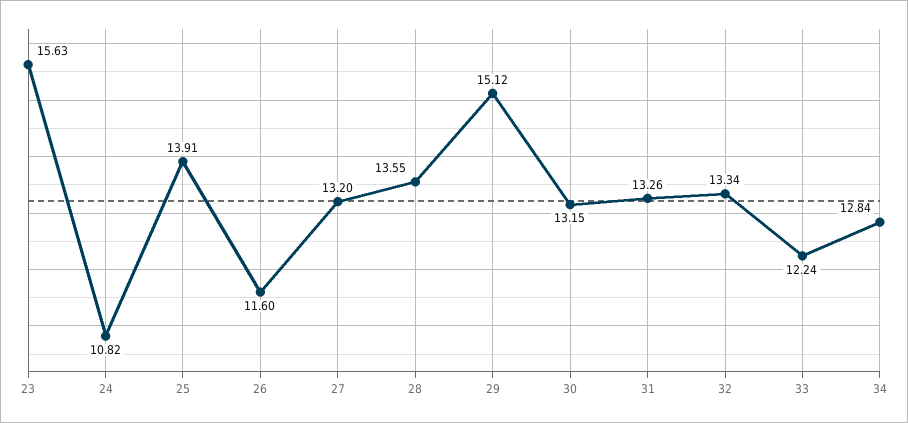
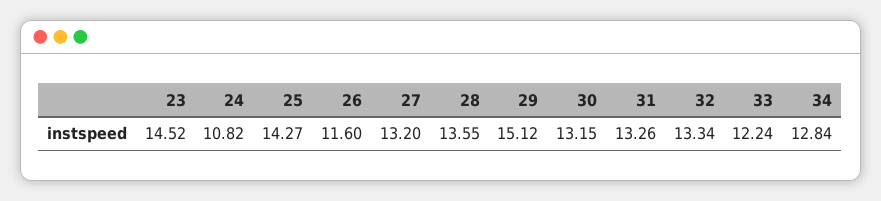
  {
-   "23": 15.63,
+   "23": 14.52,
    "24": 10.82,
-   "25": 13.91,
+   "25": 14.27,
    "26": 11.6,
    "27": 13.2,
    "28": 13.55,
    "29": 15.12,
    "30": 13.15,
    "31": 13.26,
    "32": 13.34,
    "33": 12.24,
    "34": 12.84
  }

